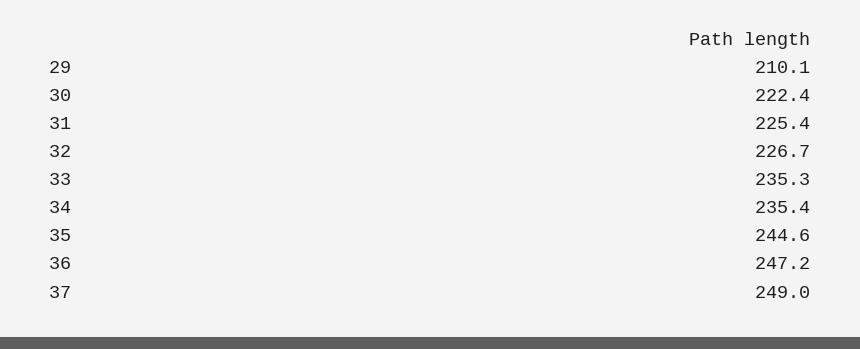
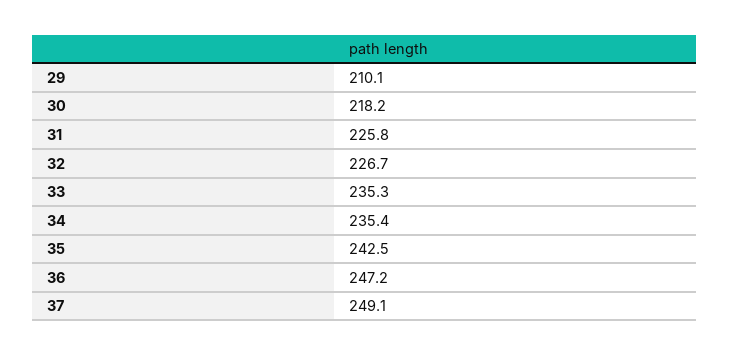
  {
    "29": 210.1,
-   "30": 222.4,
+   "30": 218.2,
-   "31": 225.4,
+   "31": 225.8,
    "32": 226.7,
    "33": 235.3,
    "34": 235.4,
-   "35": 244.6,
+   "35": 242.5,
    "36": 247.2,
-   "37": 249
+   "37": 249.1
  }

